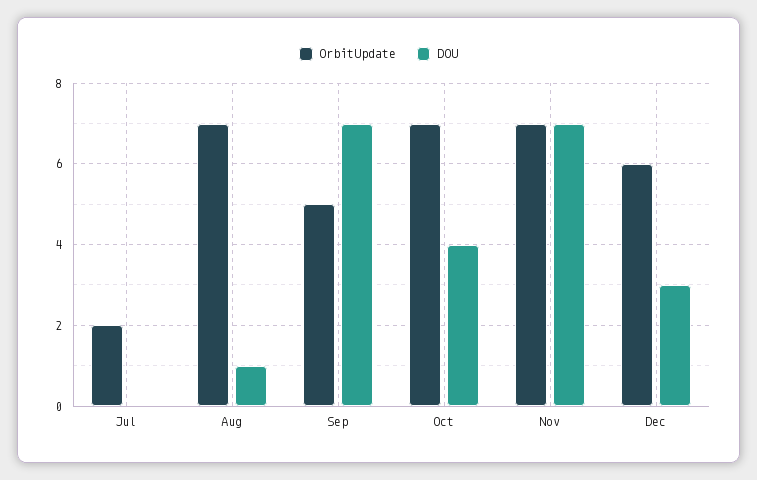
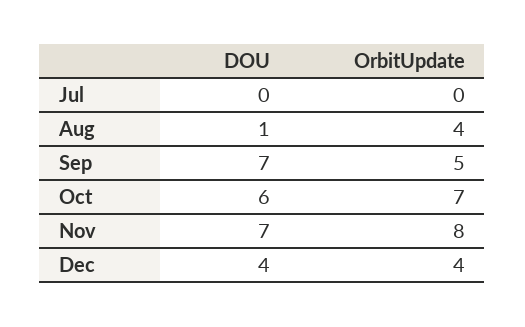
  {
    "OrbitUpdate": {
-     "Jul": 2,
+     "Jul": 0,
-     "Aug": 7,
+     "Aug": 4,
      "Sep": 5,
      "Oct": 7,
-     "Nov": 7,
+     "Nov": 8,
-     "Dec": 6
+     "Dec": 4
    },
    "DOU": {
      "Jul": 0,
      "Aug": 1,
      "Sep": 7,
-     "Oct": 4,
+     "Oct": 6,
      "Nov": 7,
-     "Dec": 3
+     "Dec": 4
    }
  }

